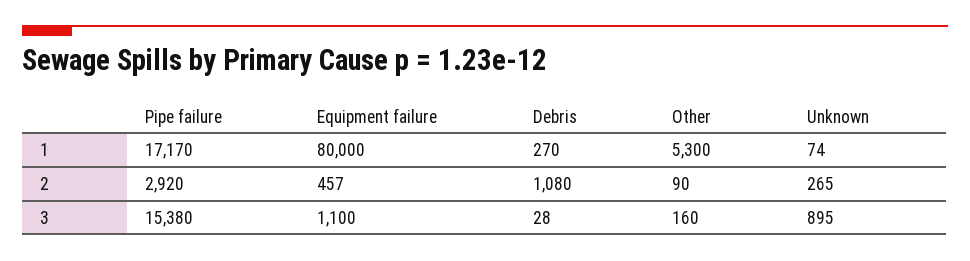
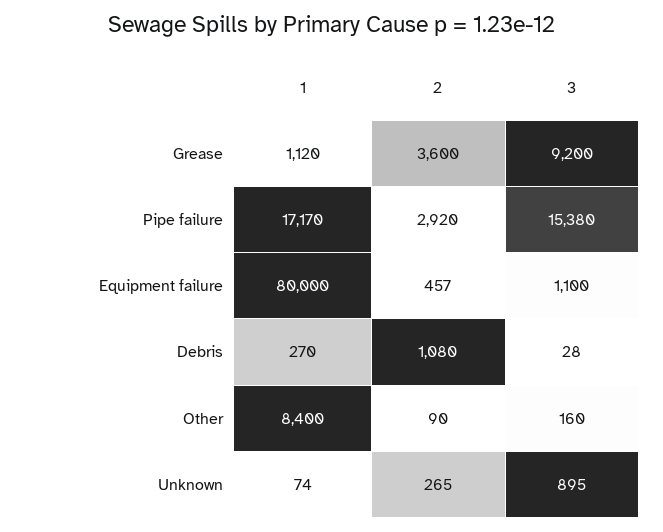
  {
    "Pipe failure": {
      "1": 17170,
      "2": 2920,
      "3": 15380
    },
    "Equipment failure": {
      "1": 80000,
      "2": 457,
      "3": 1100
    },
    "Debris": {
      "1": 270,
      "2": 1080,
      "3": 28
    },
    "Other": {
-     "1": 5300,
+     "1": 8400,
      "2": 90,
      "3": 160
    },
    "Unknown": {
      "1": 74,
      "2": 265,
      "3": 895
-   }
+   },
+   "Grease": {
+     "1": 1120,
+     "2": 3600,
+     "3": 9200
+   }
  }

